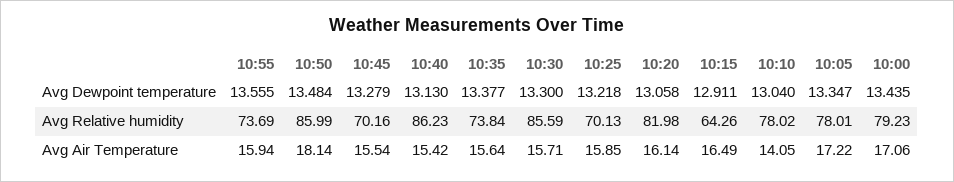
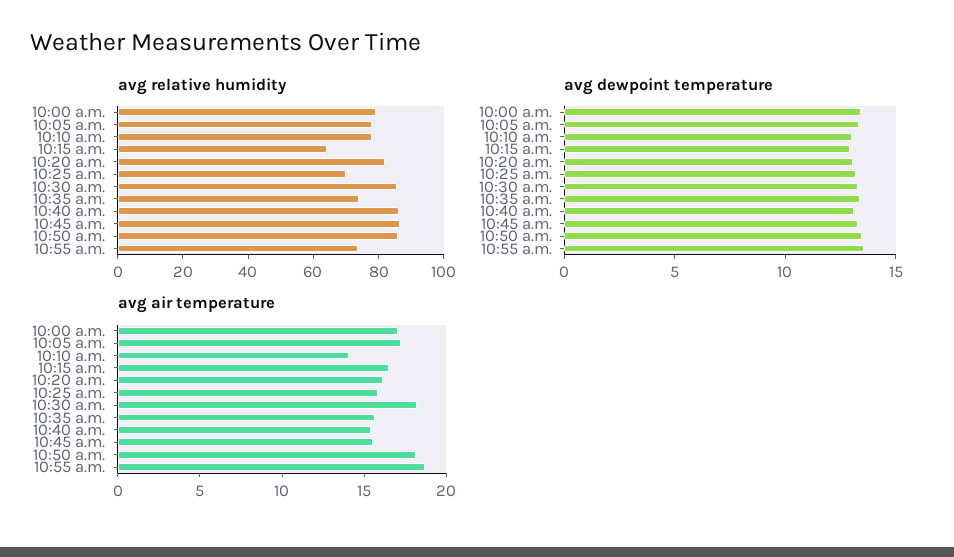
  {
    "Avg Dewpoint temperature": {
      "10:55": 13.555,
      "10:50": 13.484,
      "10:45": 13.279,
      "10:40": 13.13,
      "10:35": 13.377,
      "10:30": 13.3,
      "10:25": 13.218,
      "10:20": 13.058,
      "10:15": 12.911,
      "10:10": 13.04,
      "10:05": 13.347,
      "10:00": 13.435
    },
    "Avg Relative humidity": {
      "10:55": 73.69,
      "10:50": 85.99,
-     "10:45": 70.16,
+     "10:45": 85,
      "10:40": 86.23,
      "10:35": 73.84,
      "10:30": 85.59,
      "10:25": 70.13,
      "10:20": 81.98,
      "10:15": 64.26,
      "10:10": 78.02,
      "10:05": 78.01,
      "10:00": 79.23
    },
    "Avg Air Temperature": {
-     "10:55": 15.94,
+     "10:55": 19,
      "10:50": 18.14,
      "10:45": 15.54,
      "10:40": 15.42,
      "10:35": 15.64,
-     "10:30": 15.71,
+     "10:30": 18,
      "10:25": 15.85,
      "10:20": 16.14,
      "10:15": 16.49,
      "10:10": 14.05,
      "10:05": 17.22,
      "10:00": 17.06
    }
  }

